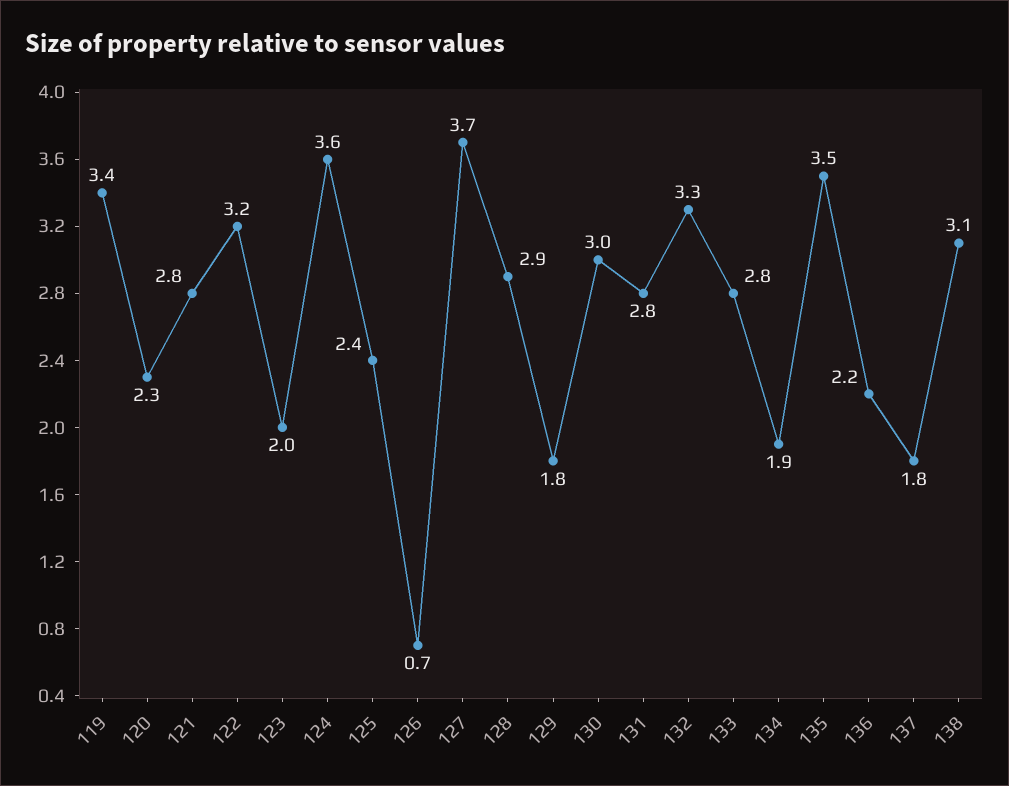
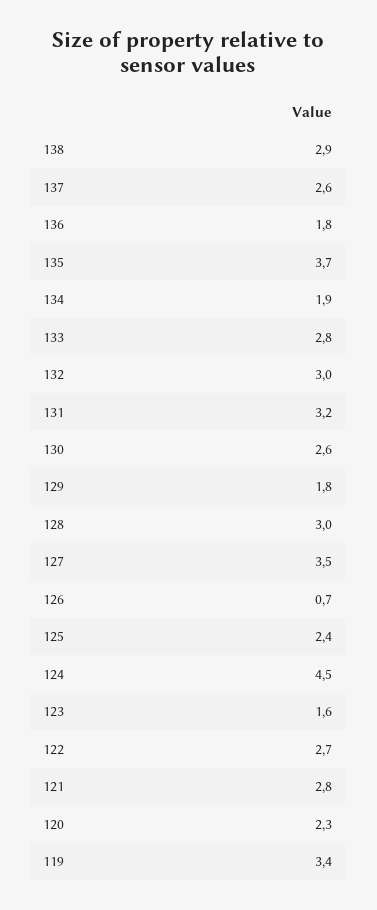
  {
    "119": 3.4,
    "120": 2.3,
    "121": 2.8,
-   "122": 3.2,
+   "122": 2.7,
-   "123": 2,
+   "123": 1.6,
-   "124": 3.6,
+   "124": 4.5,
    "125": 2.4,
    "126": 0.7,
-   "127": 3.7,
+   "127": 3.5,
-   "128": 2.9,
+   "128": 3,
    "129": 1.8,
-   "130": 3,
+   "130": 2.6,
-   "131": 2.8,
+   "131": 3.2,
-   "132": 3.3,
+   "132": 3,
    "133": 2.8,
    "134": 1.9,
-   "135": 3.5,
+   "135": 3.7,
-   "136": 2.2,
+   "136": 1.8,
-   "137": 1.8,
+   "137": 2.6,
-   "138": 3.1
+   "138": 2.9
  }

